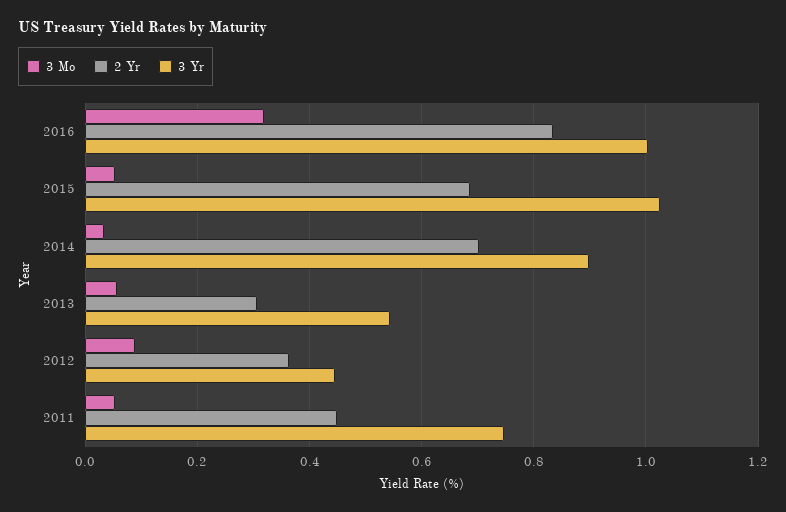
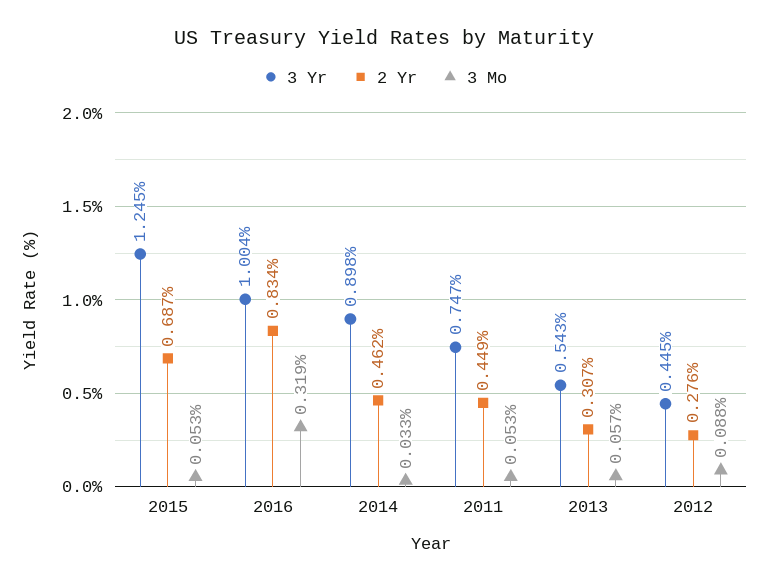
  {
    "3 Mo": {
      "2016": 0.319,
      "2015": 0.053,
      "2014": 0.033,
      "2013": 0.057,
      "2012": 0.088,
      "2011": 0.053
    },
    "2 Yr": {
      "2016": 0.834,
      "2015": 0.687,
-     "2014": 0.7,
+     "2014": 0.462,
      "2013": 0.307,
-     "2012": 0.36,
+     "2012": 0.276,
      "2011": 0.449
    },
    "3 Yr": {
      "2016": 1.004,
-     "2015": 1.02,
+     "2015": 1.245,
      "2014": 0.898,
      "2013": 0.543,
      "2012": 0.445,
      "2011": 0.747
    }
  }

